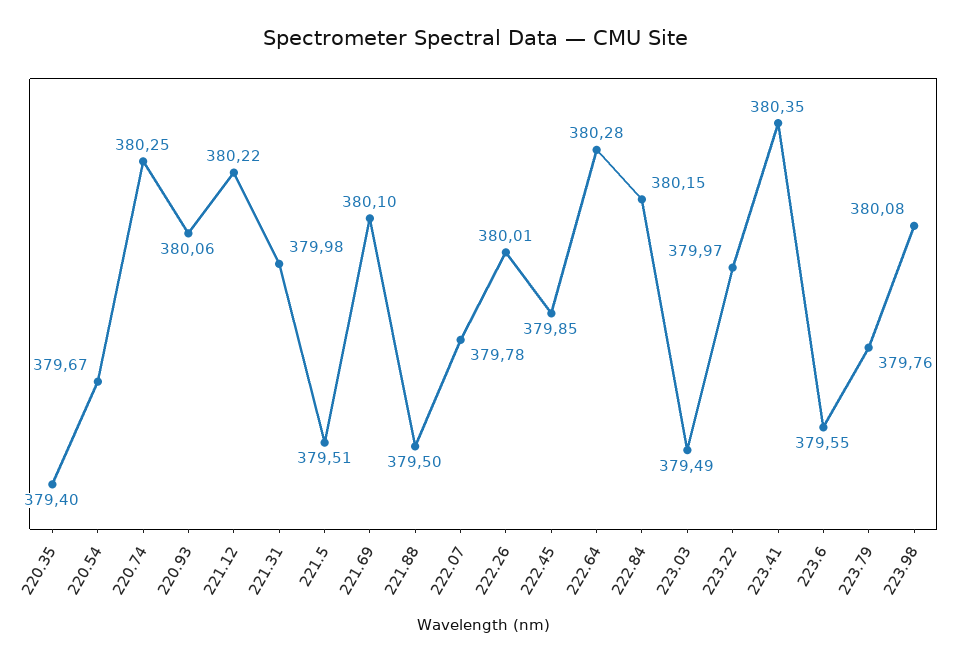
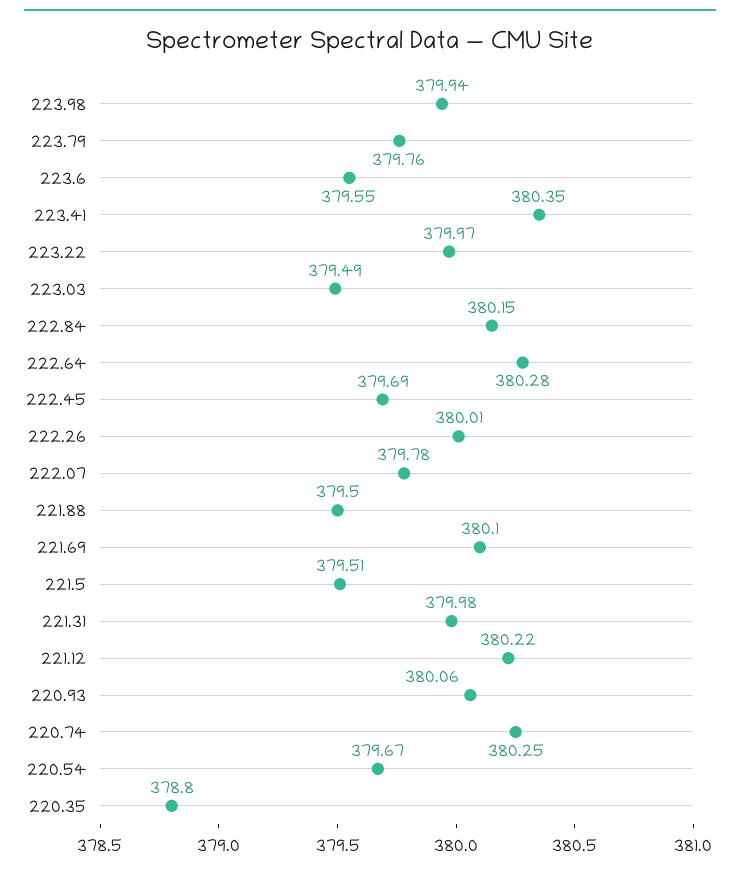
  {
-   "220.35": 379.4,
+   "220.35": 378.8,
    "220.54": 379.67,
    "220.74": 380.25,
    "220.93": 380.06,
    "221.12": 380.22,
    "221.31": 379.98,
    "221.5": 379.51,
    "221.69": 380.1,
    "221.88": 379.5,
    "222.07": 379.78,
    "222.26": 380.01,
-   "222.45": 379.85,
+   "222.45": 379.69,
    "222.64": 380.28,
    "222.84": 380.15,
    "223.03": 379.49,
    "223.22": 379.97,
    "223.41": 380.35,
    "223.6": 379.55,
    "223.79": 379.76,
-   "223.98": 380.08
+   "223.98": 379.94
  }

